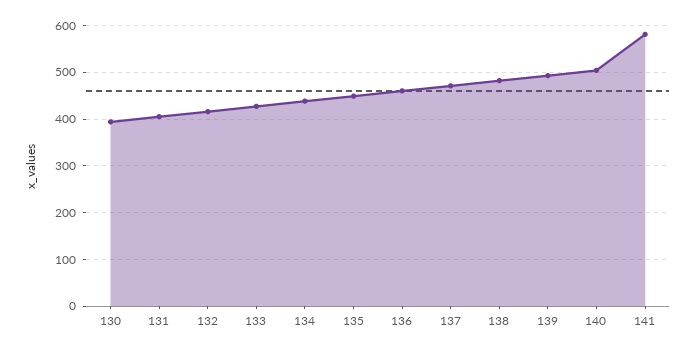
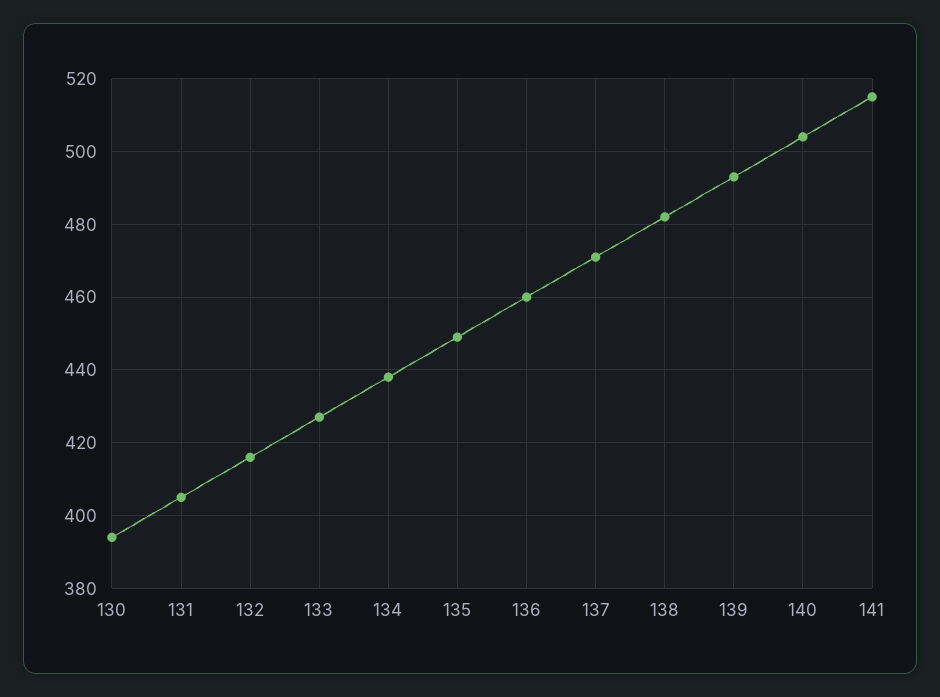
  {
    "130": 395,
    "131": 405,
    "132": 415,
    "133": 425,
    "134": 440,
    "135": 450,
    "136": 460,
    "137": 470,
    "138": 480,
    "139": 495,
    "140": 505,
-   "141": 580
+   "141": 515
  }

